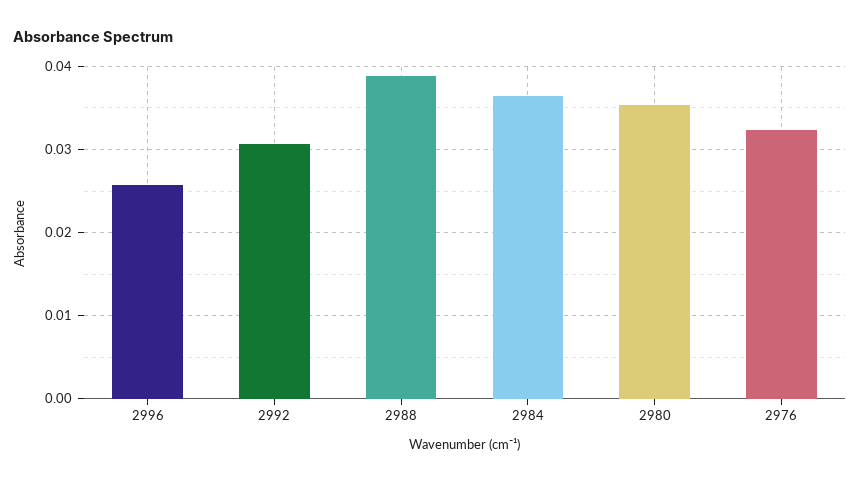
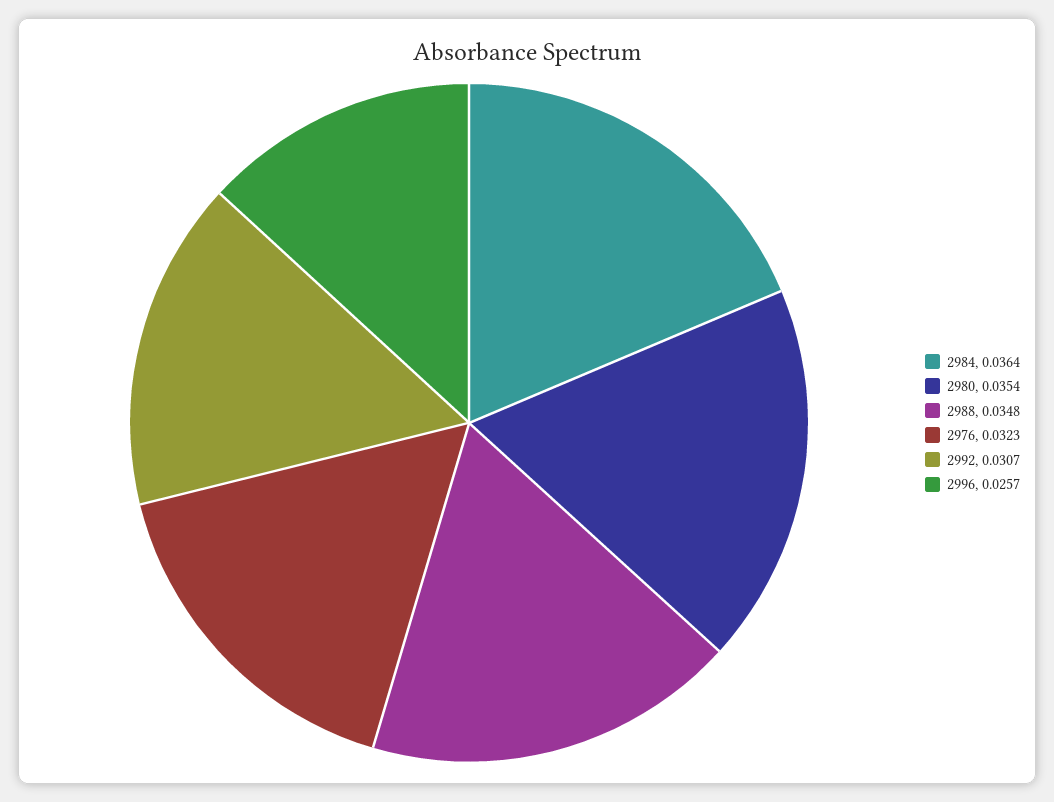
  {
    "2996": 0.0257,
    "2992": 0.0307,
-   "2988": 0.039,
+   "2988": 0.0348,
    "2984": 0.0364,
    "2980": 0.0354,
    "2976": 0.0323
  }

